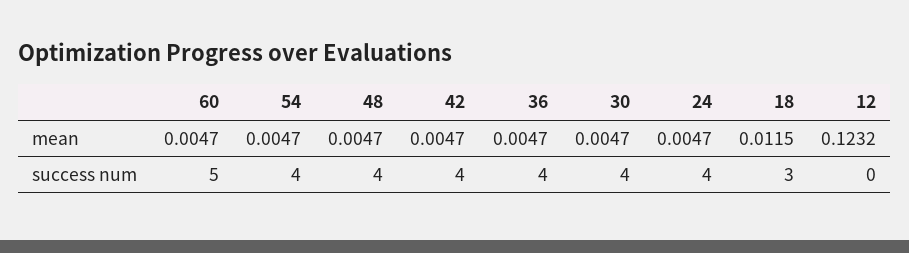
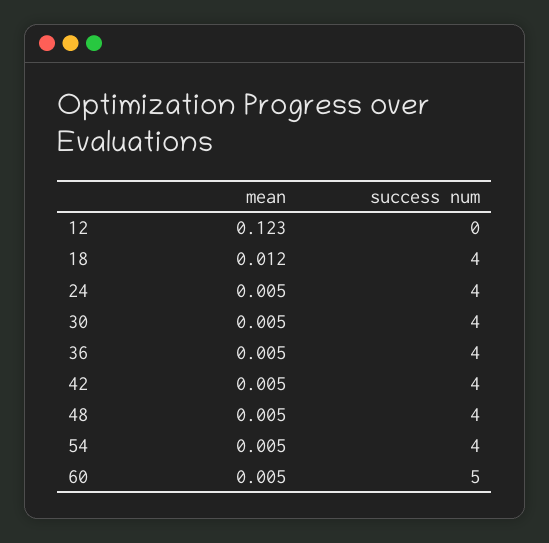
  {
    "60": {
      "mean": 0.0047,
      "success num": 5
    },
    "54": {
      "mean": 0.0047,
      "success num": 4
    },
    "48": {
      "mean": 0.0047,
      "success num": 4
    },
    "42": {
      "mean": 0.0047,
      "success num": 4
    },
    "36": {
      "mean": 0.0047,
      "success num": 4
    },
    "30": {
      "mean": 0.0047,
      "success num": 4
    },
    "24": {
      "mean": 0.0047,
      "success num": 4
    },
    "18": {
      "mean": 0.0115,
-     "success num": 3
+     "success num": 4
    },
    "12": {
      "mean": 0.1232,
      "success num": 0
    }
  }

